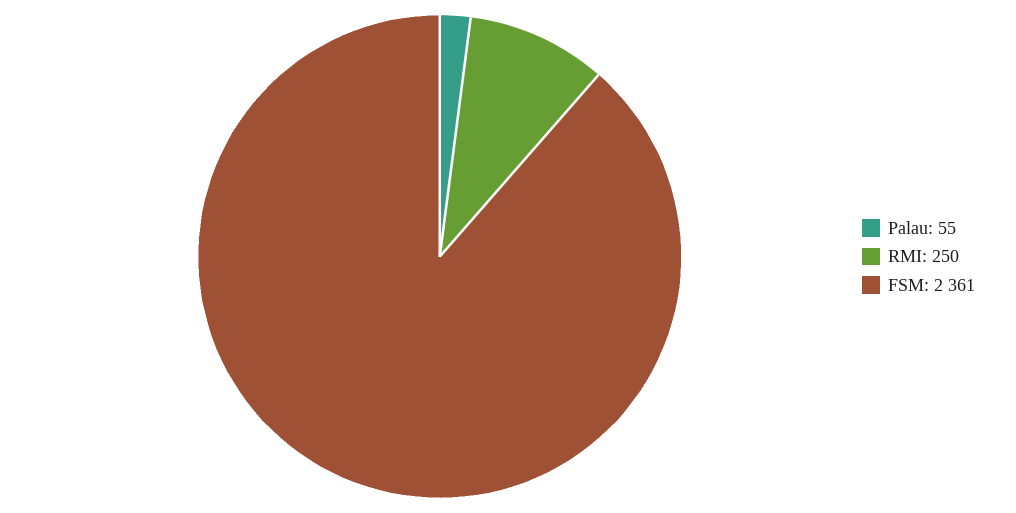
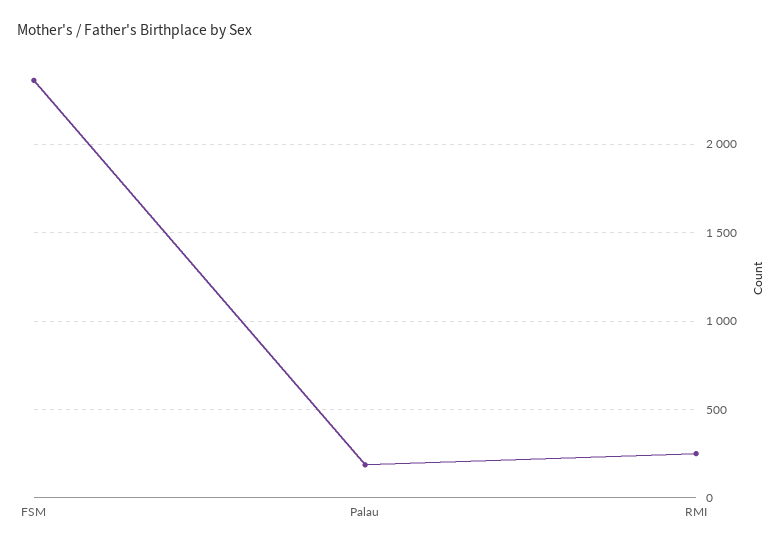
  {
-   "Palau": 55,
+   "Palau": 200,
    "RMI": 250,
    "FSM": 2361
  }

